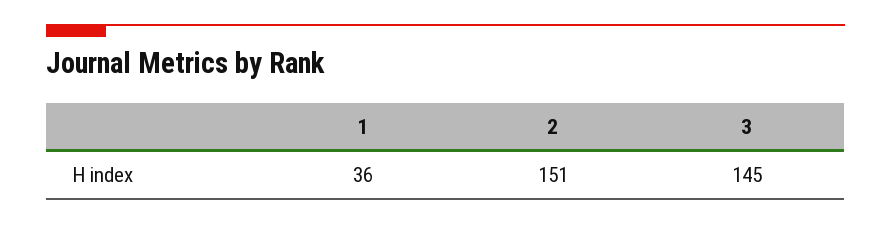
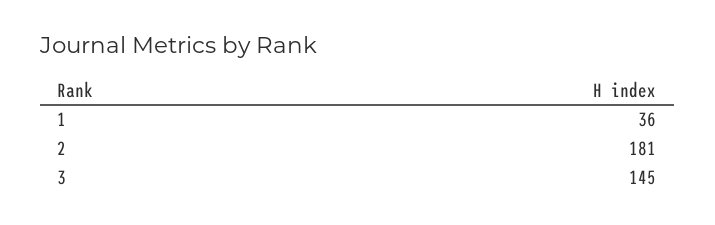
  {
    "1": 36,
-   "2": 151,
+   "2": 181,
    "3": 145
  }

